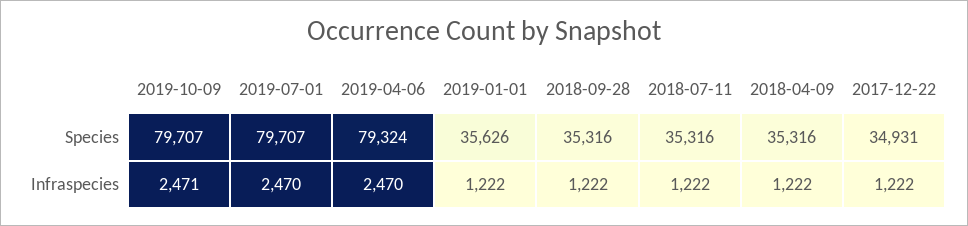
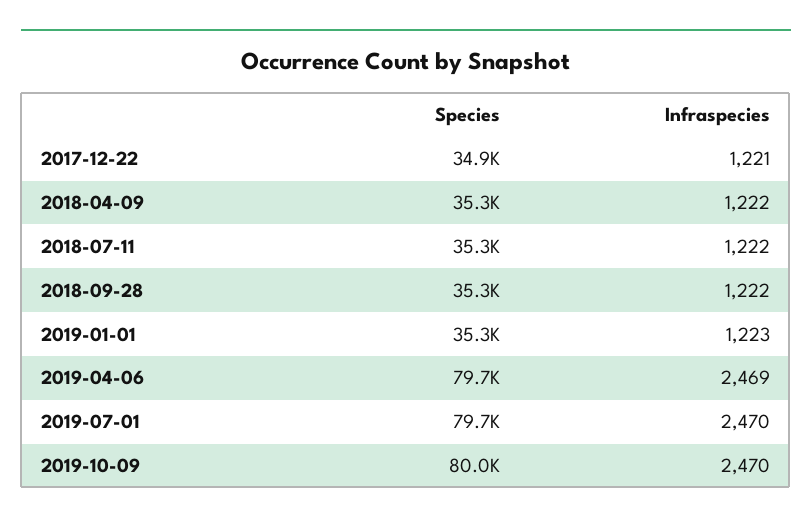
  {
    "2019-10-09": {
-     "Species": 79707,
+     "Species": 80000,
-     "Infraspecies": 2471
+     "Infraspecies": 2470
    },
    "2019-07-01": {
      "Species": 79707,
      "Infraspecies": 2470
    },
    "2019-04-06": {
-     "Species": 79324,
+     "Species": 79700,
-     "Infraspecies": 2470
+     "Infraspecies": 2469
    },
    "2019-01-01": {
-     "Species": 35626,
+     "Species": 35300,
-     "Infraspecies": 1222
+     "Infraspecies": 1223
    },
    "2018-09-28": {
      "Species": 35316,
      "Infraspecies": 1222
    },
    "2018-07-11": {
      "Species": 35316,
      "Infraspecies": 1222
    },
    "2018-04-09": {
      "Species": 35316,
      "Infraspecies": 1222
    },
    "2017-12-22": {
      "Species": 34931,
-     "Infraspecies": 1222
+     "Infraspecies": 1221
    }
  }

